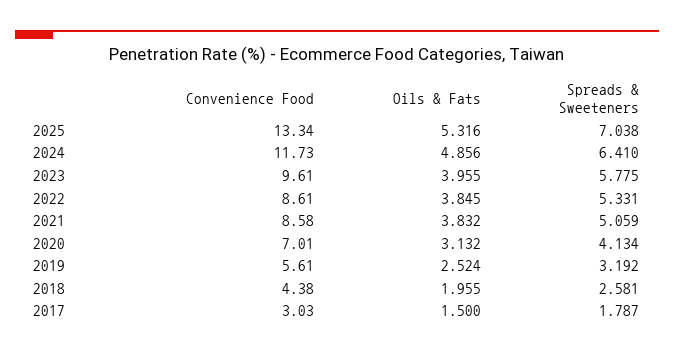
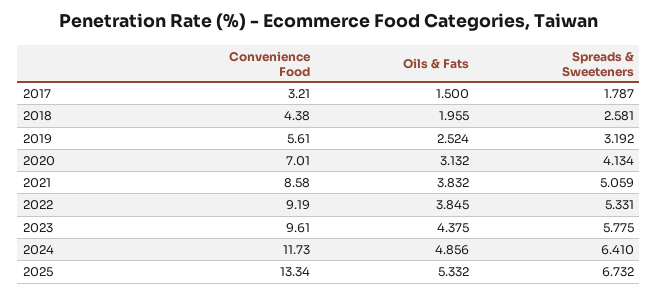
  {
    "Convenience Food": {
      "2025": 13.34,
      "2024": 11.73,
      "2023": 9.61,
-     "2022": 8.61,
+     "2022": 9.19,
      "2021": 8.58,
      "2020": 7.01,
      "2019": 5.61,
      "2018": 4.38,
-     "2017": 3.03
+     "2017": 3.21
    },
    "Oils & Fats": {
-     "2025": 5.316,
+     "2025": 5.332,
      "2024": 4.856,
-     "2023": 3.955,
+     "2023": 4.375,
      "2022": 3.845,
      "2021": 3.832,
      "2020": 3.132,
      "2019": 2.524,
      "2018": 1.955,
      "2017": 1.5
    },
    "Spreads & Sweeteners": {
-     "2025": 7.038,
+     "2025": 6.732,
      "2024": 6.41,
      "2023": 5.775,
      "2022": 5.331,
      "2021": 5.059,
      "2020": 4.134,
      "2019": 3.192,
      "2018": 2.581,
      "2017": 1.787
    }
  }

